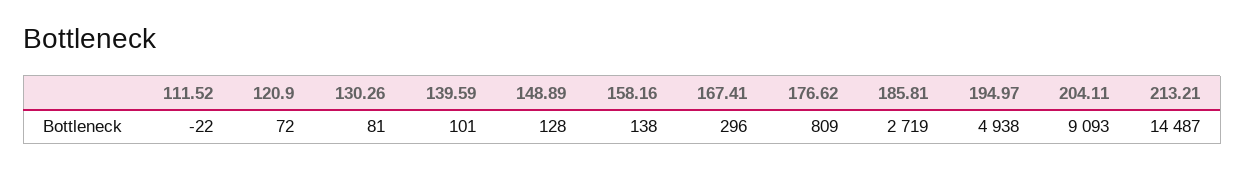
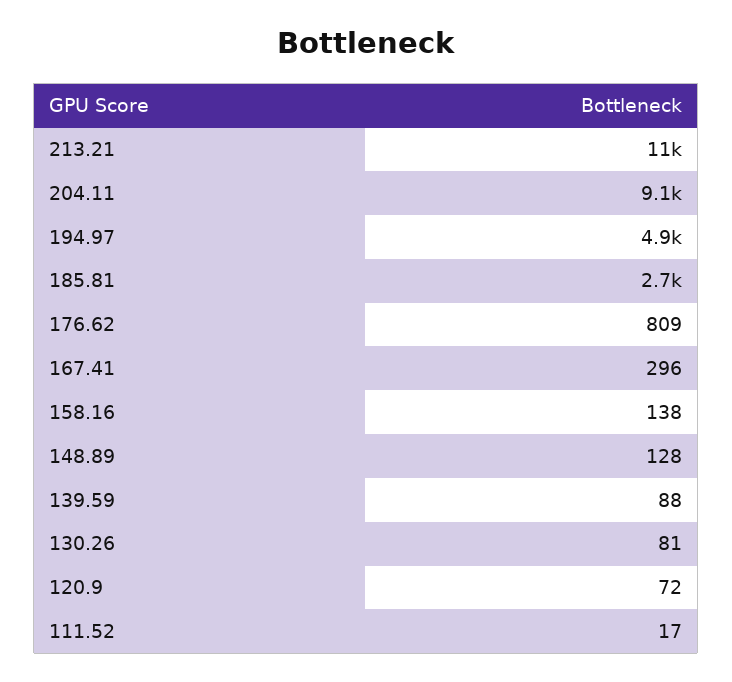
  {
-   "111.52": -22,
+   "111.52": 17,
    "120.9": 72,
    "130.26": 81,
-   "139.59": 101,
+   "139.59": 88,
    "148.89": 128,
    "158.16": 138,
    "167.41": 296,
    "176.62": 809,
    "185.81": 2719,
    "194.97": 4938,
    "204.11": 9093,
-   "213.21": 14487
+   "213.21": 11000
  }

